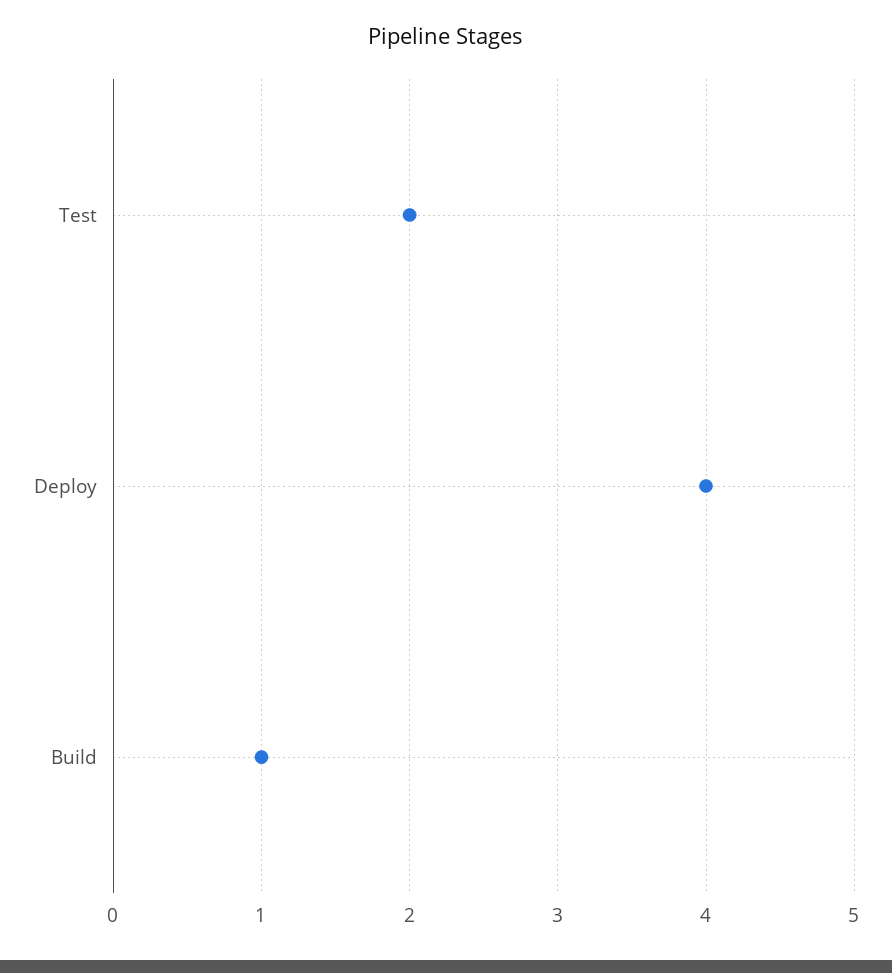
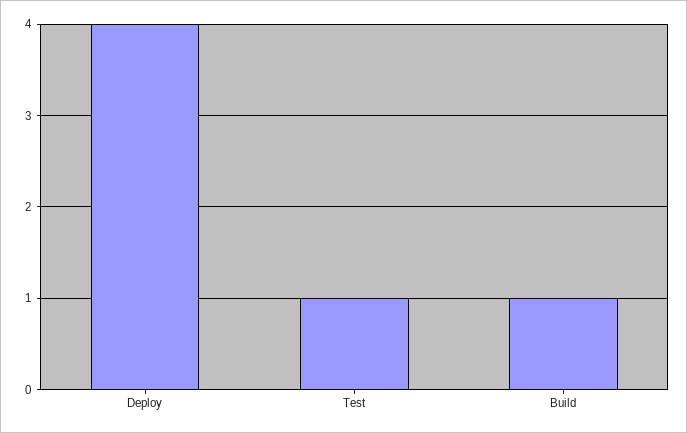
  {
-   "Test": 2,
+   "Test": 1,
    "Deploy": 4,
    "Build": 1
  }

